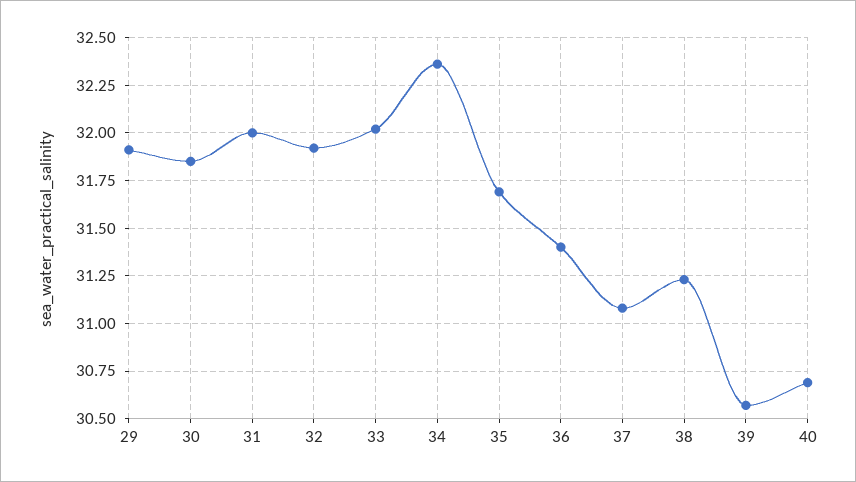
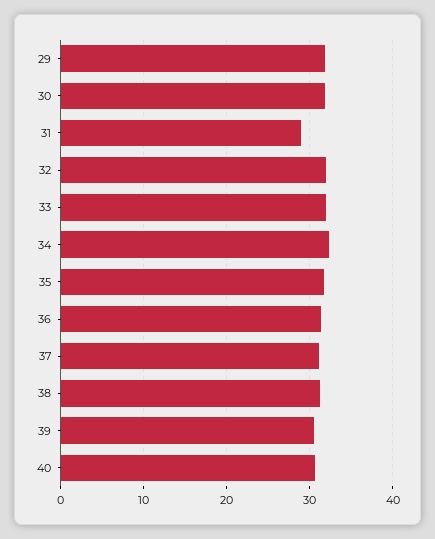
  {
    "29": 31.9,
    "30": 31.85,
-   "31": 32,
+   "31": 29,
    "32": 31.9,
    "33": 32,
    "34": 32.35,
    "35": 31.7,
    "36": 31.4,
    "37": 31.1,
    "38": 31.25,
    "39": 30.55,
    "40": 30.7
  }

